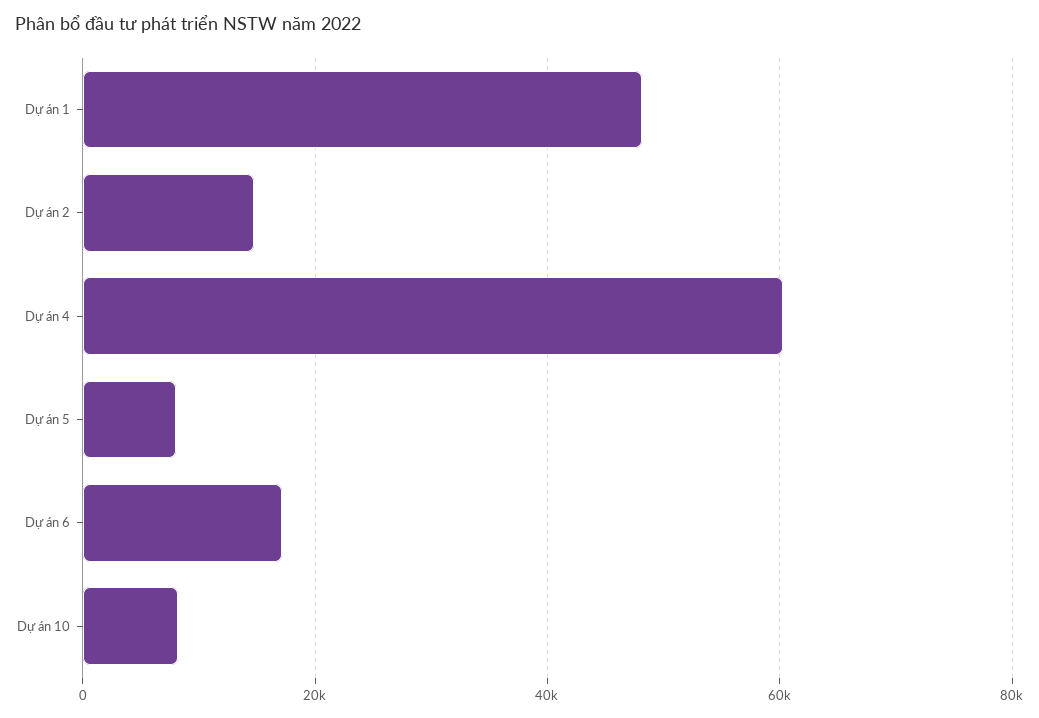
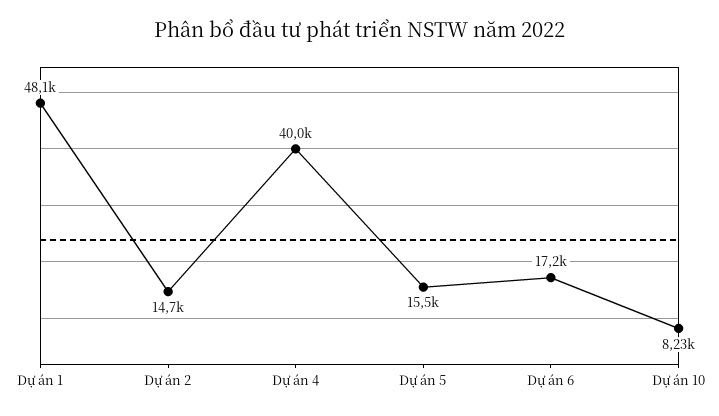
  {
    "Dự án 1": 48100,
    "Dự án 2": 14700,
-   "Dự án 4": 60000,
+   "Dự án 4": 40000,
-   "Dự án 5": 8000,
+   "Dự án 5": 15500,
    "Dự án 6": 17200,
    "Dự án 10": 8230
  }

